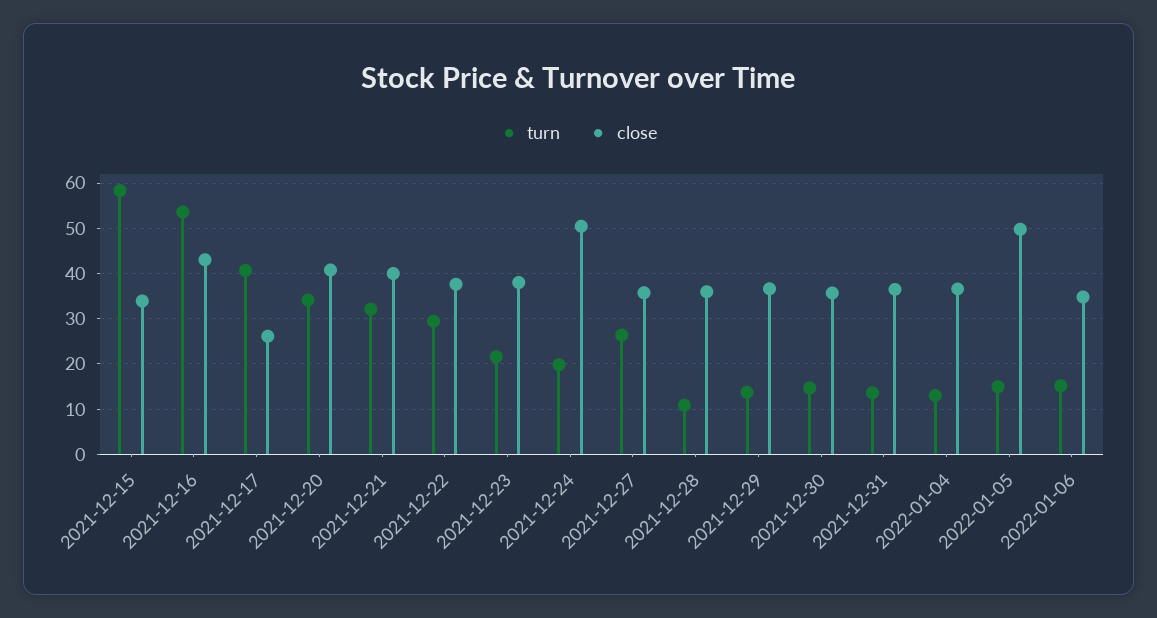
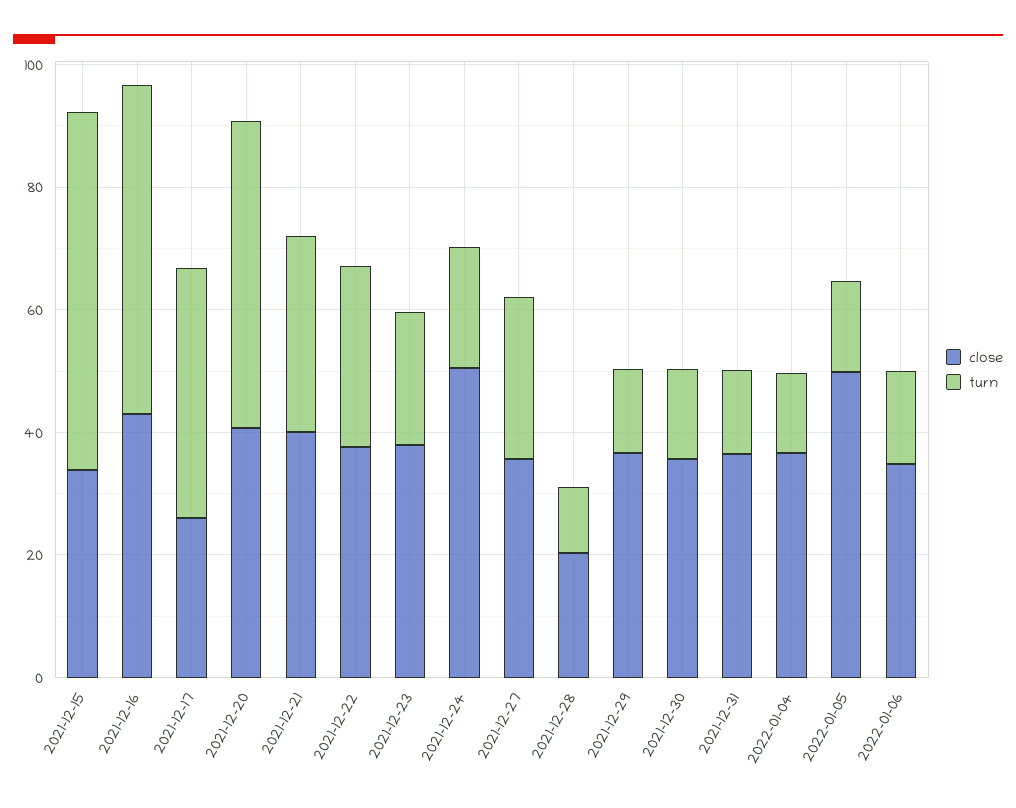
  {
    "turn": {
      "2021-12-15": 58,
      "2021-12-16": 54,
      "2021-12-17": 40,
-     "2021-12-20": 34,
+     "2021-12-20": 50,
      "2021-12-21": 32,
      "2021-12-22": 30,
      "2021-12-23": 22,
      "2021-12-24": 20,
      "2021-12-27": 26,
      "2021-12-28": 10,
      "2021-12-29": 14,
      "2021-12-30": 14,
      "2021-12-31": 14,
      "2022-01-04": 14,
      "2022-01-05": 14,
      "2022-01-06": 16
    },
    "close": {
      "2021-12-15": 34,
      "2021-12-16": 44,
      "2021-12-17": 26,
      "2021-12-20": 40,
      "2021-12-21": 40,
      "2021-12-22": 38,
      "2021-12-23": 38,
      "2021-12-24": 50,
      "2021-12-27": 36,
-     "2021-12-28": 36,
+     "2021-12-28": 20,
      "2021-12-29": 36,
      "2021-12-30": 36,
      "2021-12-31": 36,
      "2022-01-04": 36,
      "2022-01-05": 50,
      "2022-01-06": 34
    }
  }

